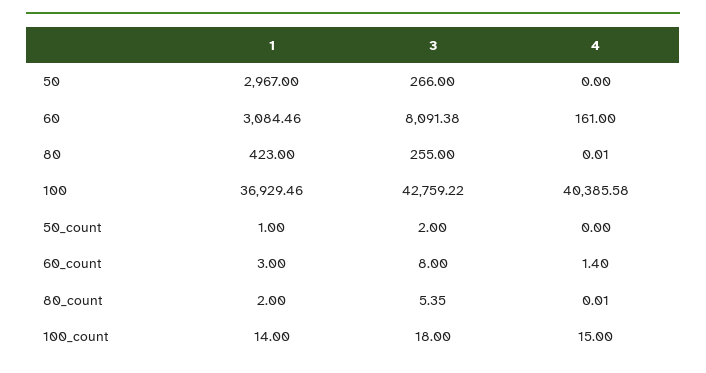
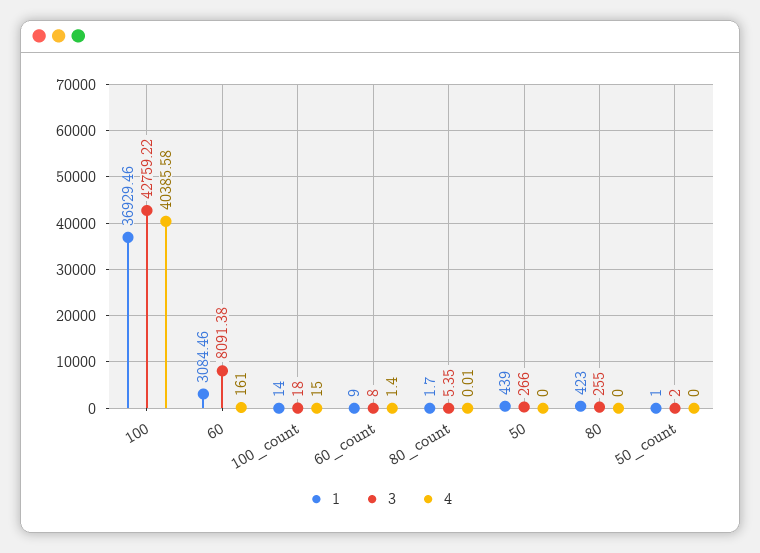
  {
    "1": {
-     "50": 2967,
+     "50": 439,
      "60": 3084.46,
      "80": 423,
      "100": 36929.46,
      "50_count": 1,
-     "60_count": 3,
+     "60_count": 9,
-     "80_count": 2,
+     "80_count": 1.7,
      "100_count": 14
    },
    "3": {
      "50": 266,
      "60": 8091.38,
      "80": 255,
      "100": 42759.22,
      "50_count": 2,
      "60_count": 8,
      "80_count": 5.35,
      "100_count": 18
    },
    "4": {
      "50": 0,
      "60": 161,
-     "80": 0.01,
+     "80": 0,
      "100": 40385.58,
      "50_count": 0,
      "60_count": 1.4,
      "80_count": 0.01,
      "100_count": 15
    }
  }

